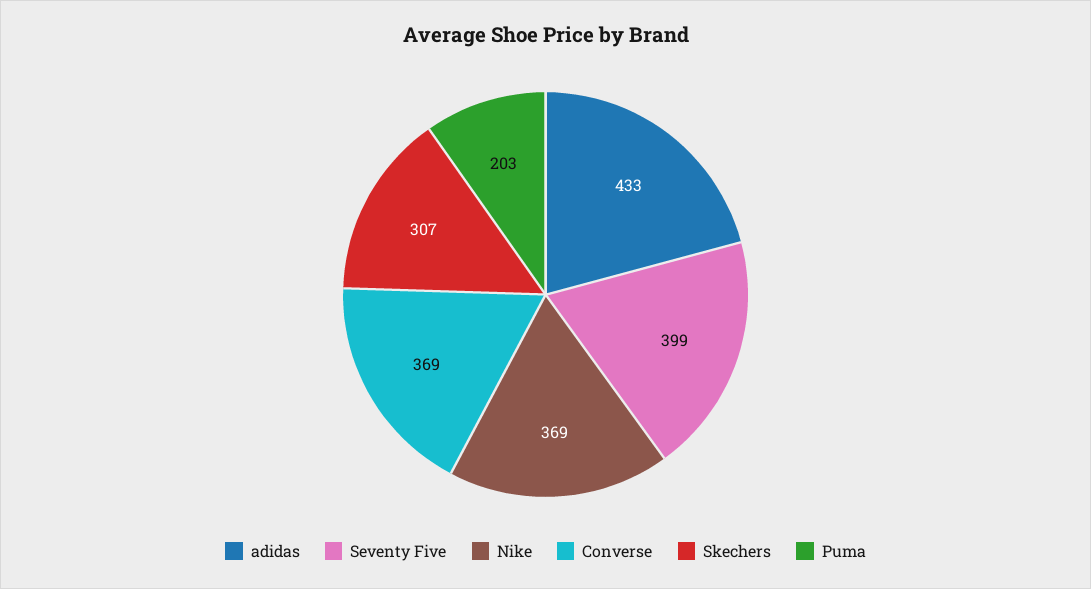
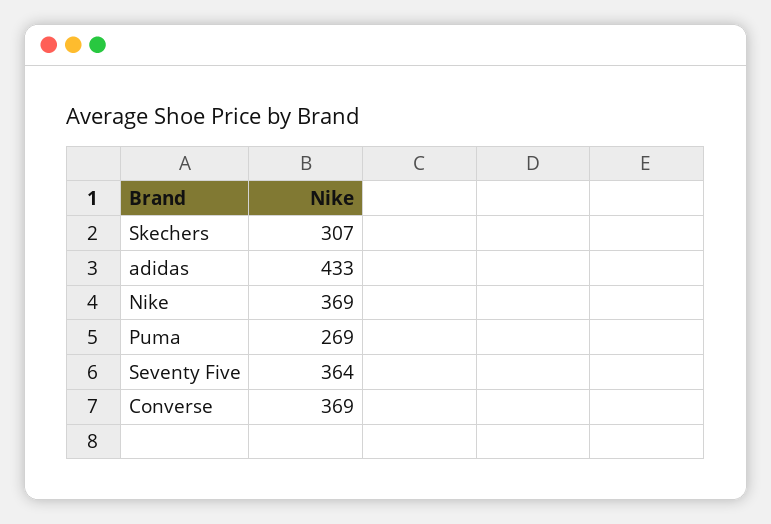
  {
    "adidas": 433,
-   "Seventy Five": 399,
+   "Seventy Five": 364,
    "Nike": 369,
    "Converse": 369,
    "Skechers": 307,
-   "Puma": 203
+   "Puma": 269
  }

